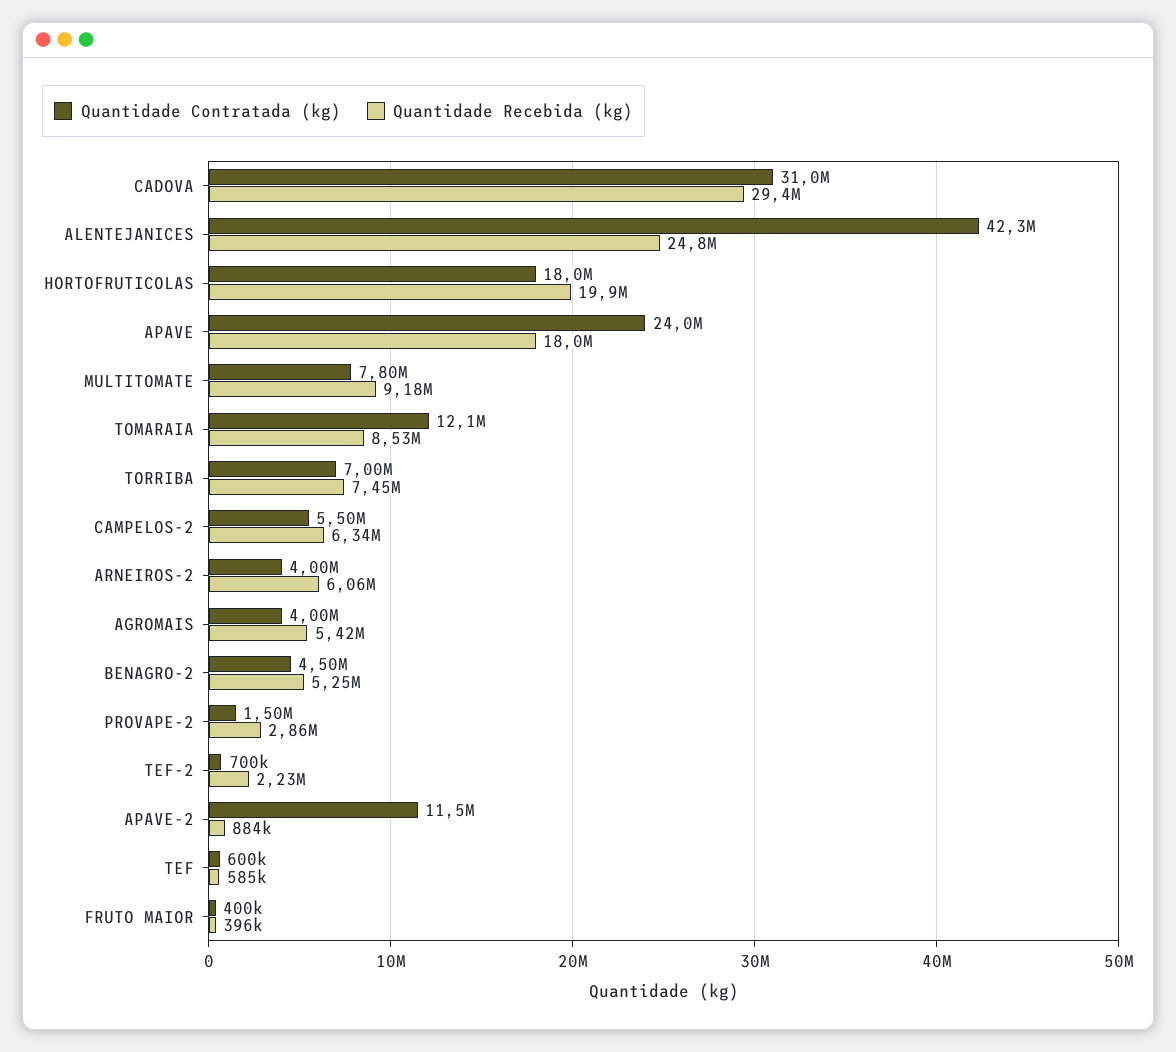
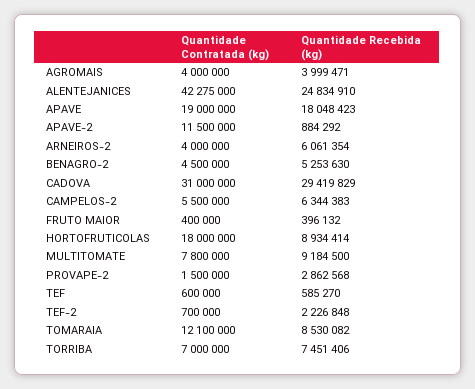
  {
    "Quantidade Contratada (kg)": {
      "CADOVA": 31000000,
      "ALENTEJANICES": 42275000,
      "HORTOFRUTICOLAS": 18000000,
-     "APAVE": 24000000,
+     "APAVE": 19000000,
      "MULTITOMATE": 7800000,
      "TOMARAIA": 12100000,
      "TORRIBA": 7000000,
      "CAMPELOS-2": 5500000,
      "ARNEIROS-2": 4000000,
      "AGROMAIS": 4000000,
      "BENAGRO-2": 4500000,
      "PROVAPE-2": 1500000,
      "TEF-2": 700000,
      "APAVE-2": 11500000,
      "TEF": 600000,
      "FRUTO MAIOR": 400000
    },
    "Quantidade Recebida (kg)": {
      "CADOVA": 29419829,
      "ALENTEJANICES": 24834910,
-     "HORTOFRUTICOLAS": 19900000,
+     "HORTOFRUTICOLAS": 8934414,
      "APAVE": 18048423,
      "MULTITOMATE": 9184500,
      "TOMARAIA": 8530082,
      "TORRIBA": 7451406,
      "CAMPELOS-2": 6344383,
      "ARNEIROS-2": 6061354,
-     "AGROMAIS": 5420000,
+     "AGROMAIS": 3999471,
      "BENAGRO-2": 5253630,
      "PROVAPE-2": 2862568,
      "TEF-2": 2226848,
      "APAVE-2": 884292,
      "TEF": 585270,
      "FRUTO MAIOR": 396132
    }
  }

